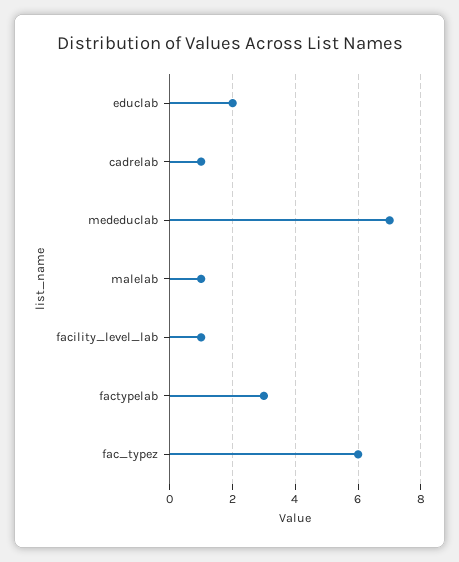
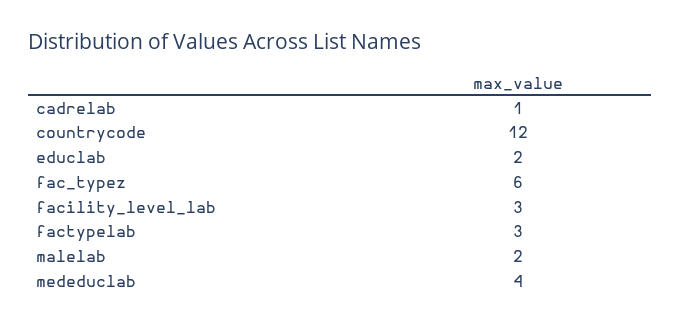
  {
    "educlab": 2,
    "cadrelab": 1,
-   "mededuclab": 7,
+   "mededuclab": 4,
-   "malelab": 1,
+   "malelab": 2,
-   "facility_level_lab": 1,
+   "facility_level_lab": 3,
    "factypelab": 3,
-   "fac_typez": 6
+   "fac_typez": 6,
+   "countrycode": 12
  }

